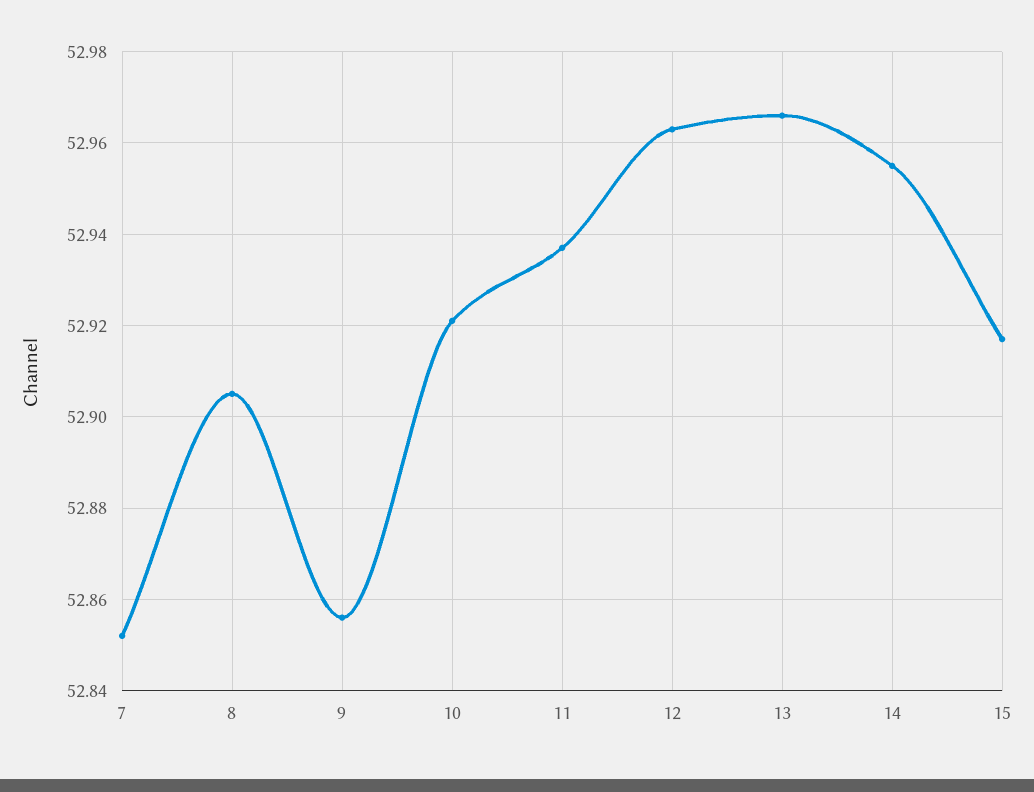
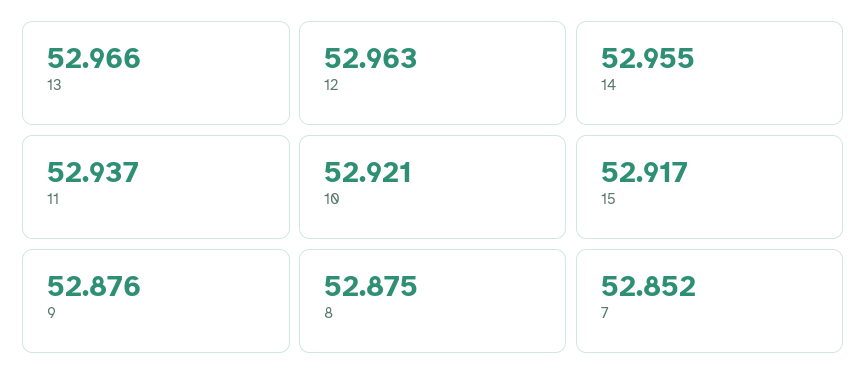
  {
    "7": 52.852,
-   "8": 52.905,
+   "8": 52.875,
-   "9": 52.855,
+   "9": 52.876,
    "10": 52.921,
    "11": 52.937,
    "12": 52.963,
    "13": 52.966,
    "14": 52.955,
    "15": 52.917
  }

